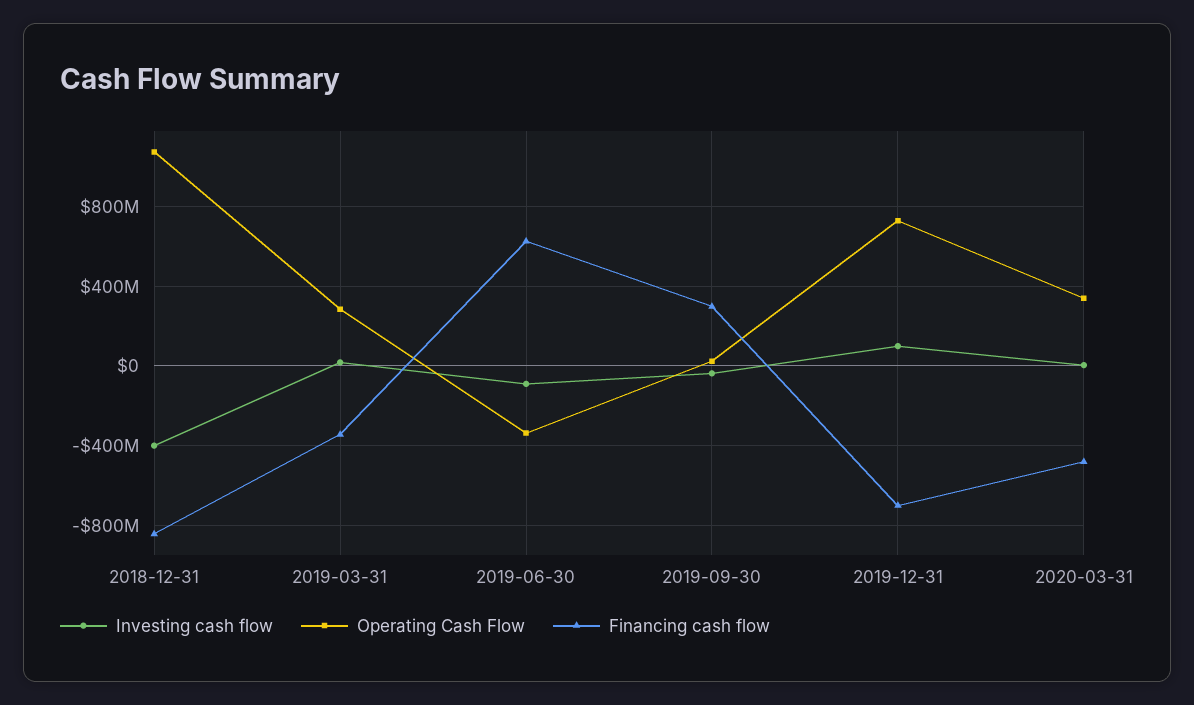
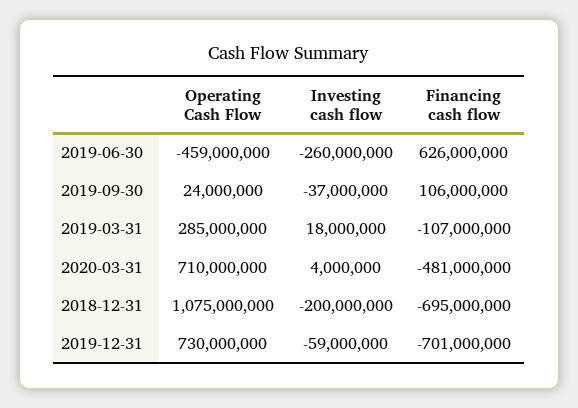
  {
    "Investing cash flow": {
-     "2018-12-31": -400000000,
+     "2018-12-31": -200000000,
      "2019-03-31": 18000000,
-     "2019-06-30": -100000000,
+     "2019-06-30": -260000000,
      "2019-09-30": -37000000,
-     "2019-12-31": 100000000,
+     "2019-12-31": -59000000,
      "2020-03-31": 4000000
    },
    "Operating Cash Flow": {
      "2018-12-31": 1075000000,
      "2019-03-31": 285000000,
-     "2019-06-30": -350000000,
+     "2019-06-30": -459000000,
      "2019-09-30": 24000000,
      "2019-12-31": 730000000,
-     "2020-03-31": 350000000
+     "2020-03-31": 710000000
    },
    "Financing cash flow": {
-     "2018-12-31": -850000000,
+     "2018-12-31": -695000000,
-     "2019-03-31": -350000000,
+     "2019-03-31": -107000000,
      "2019-06-30": 626000000,
-     "2019-09-30": 300000000,
+     "2019-09-30": 106000000,
      "2019-12-31": -701000000,
      "2020-03-31": -481000000
    }
  }

